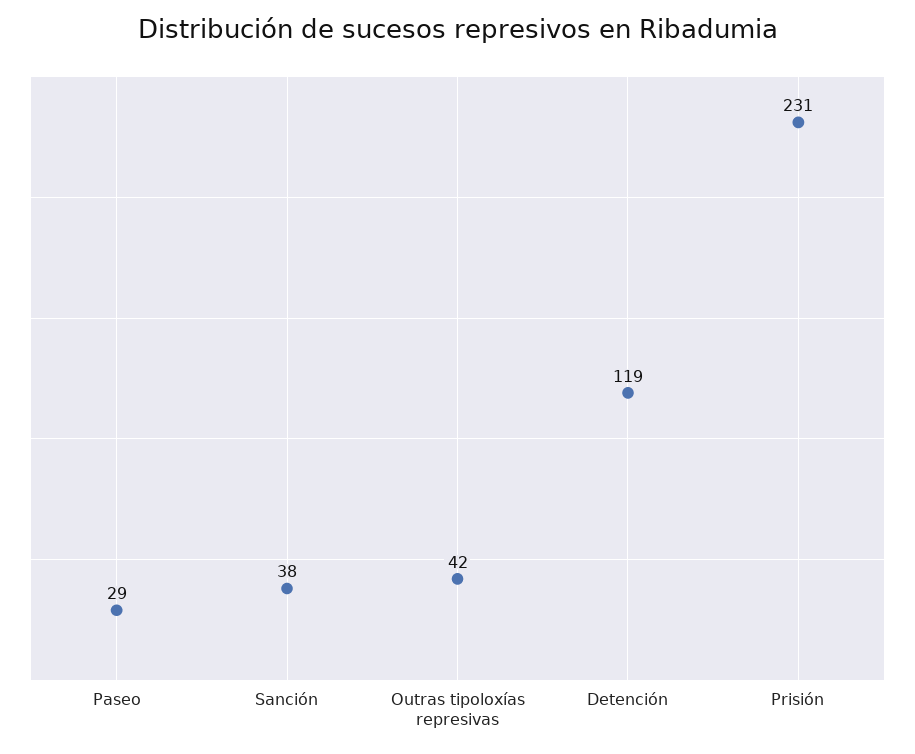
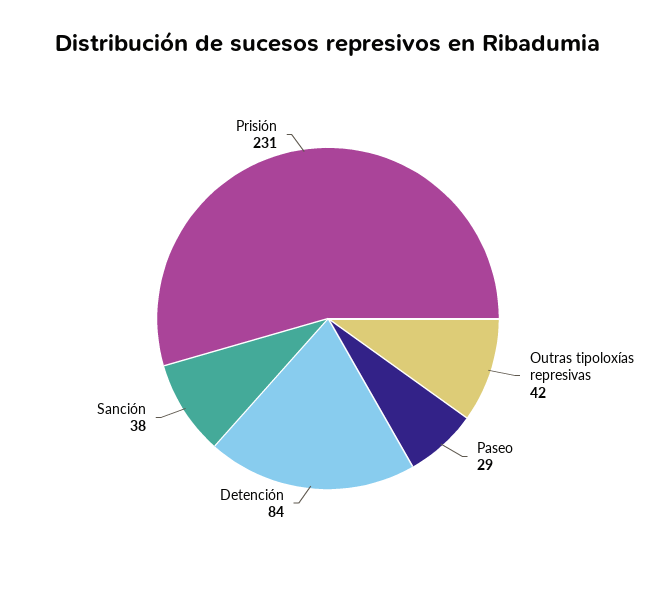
  {
    "Paseo": 29,
    "Sanción": 38,
    "Outras tipoloxías represivas": 42,
-   "Detención": 119,
+   "Detención": 84,
    "Prisión": 231
  }

